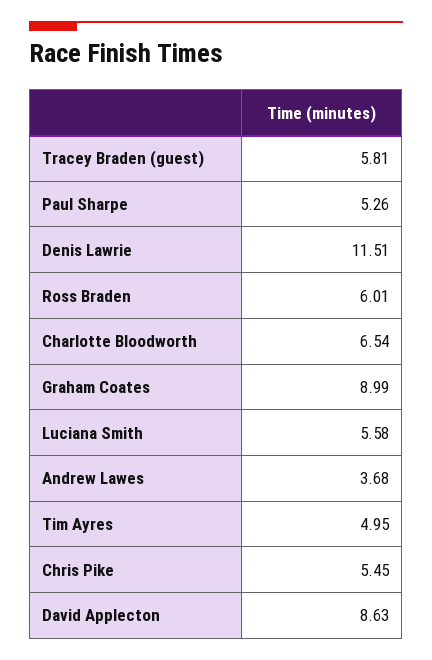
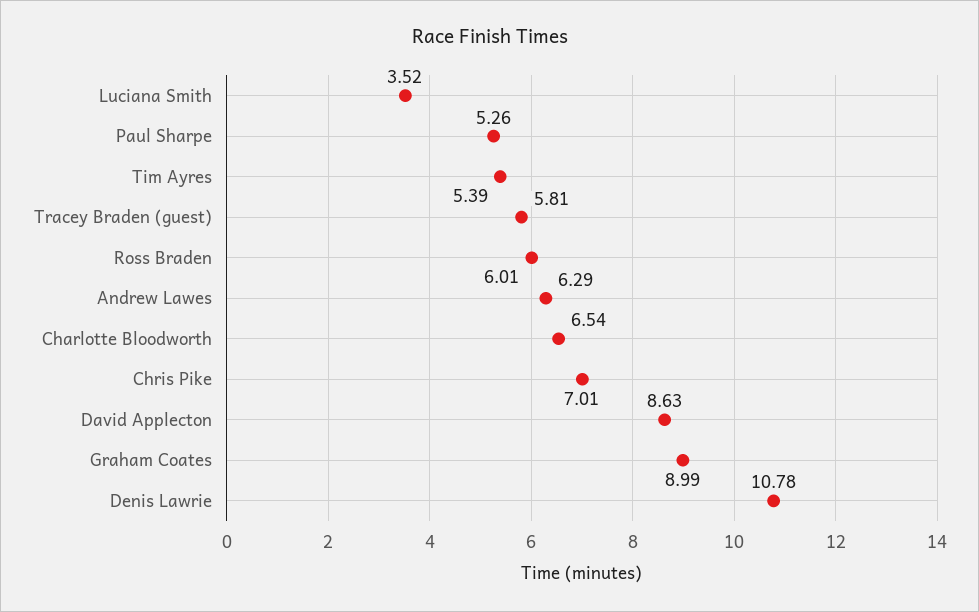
  {
    "Tracey Braden (guest)": 5.81,
    "Paul Sharpe": 5.26,
-   "Denis Lawrie": 11.51,
+   "Denis Lawrie": 10.78,
    "Ross Braden": 6.01,
    "Charlotte Bloodworth": 6.54,
    "Graham Coates": 8.99,
-   "Luciana Smith": 5.58,
+   "Luciana Smith": 3.52,
-   "Andrew Lawes": 3.68,
+   "Andrew Lawes": 6.29,
-   "Tim Ayres": 4.95,
+   "Tim Ayres": 5.39,
-   "Chris Pike": 5.45,
+   "Chris Pike": 7.01,
    "David Applecton": 8.63
  }

